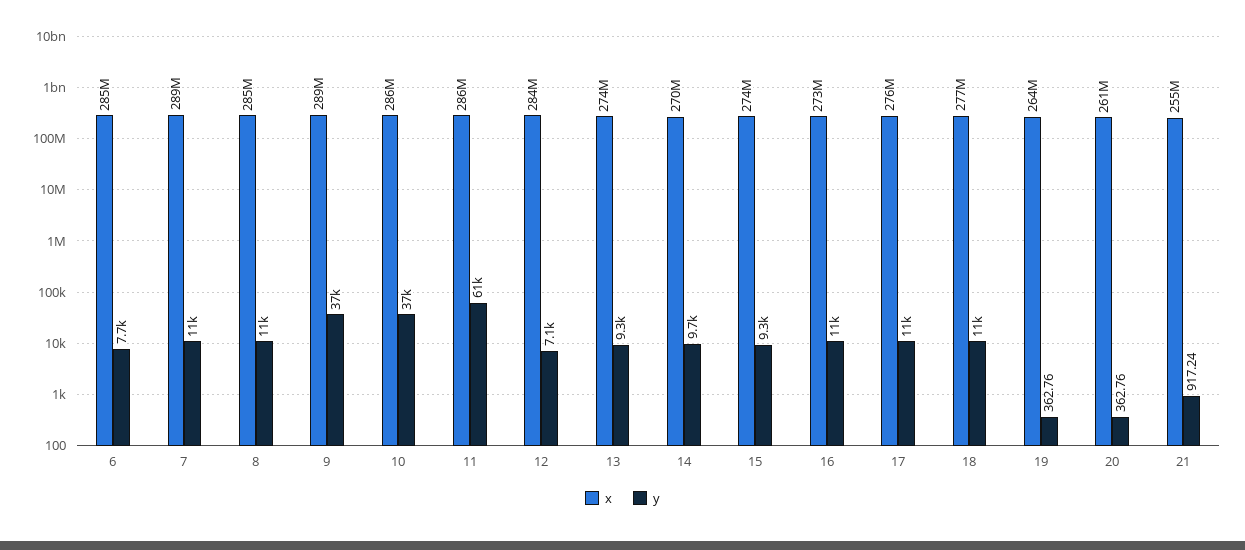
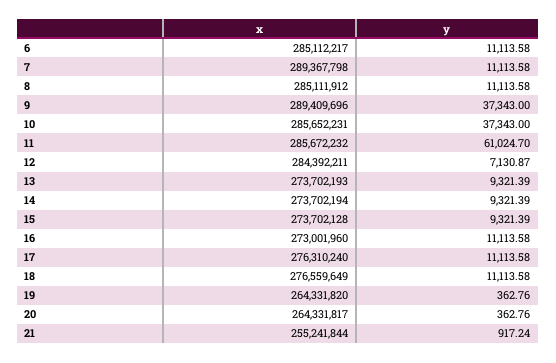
  {
    "x": {
      "6": 285112217,
      "7": 289367798,
      "8": 285111912,
      "9": 289409696,
      "10": 285652231,
      "11": 285672232,
      "12": 284392211,
      "13": 273702193,
-     "14": 270000000,
+     "14": 273702194,
      "15": 273702128,
      "16": 273001960,
      "17": 276310240,
      "18": 276559649,
      "19": 264331820,
-     "20": 261000000,
+     "20": 264331817,
      "21": 255241844
    },
    "y": {
-     "6": 7700,
+     "6": 11113.58,
      "7": 11113.58,
      "8": 11113.58,
      "9": 37343,
      "10": 37343,
      "11": 61024.7,
      "12": 7130.87,
      "13": 9321.39,
-     "14": 9700,
+     "14": 9321.39,
      "15": 9321.39,
      "16": 11113.58,
      "17": 11113.58,
      "18": 11113.58,
      "19": 362.76,
      "20": 362.76,
      "21": 917.24
    }
  }

